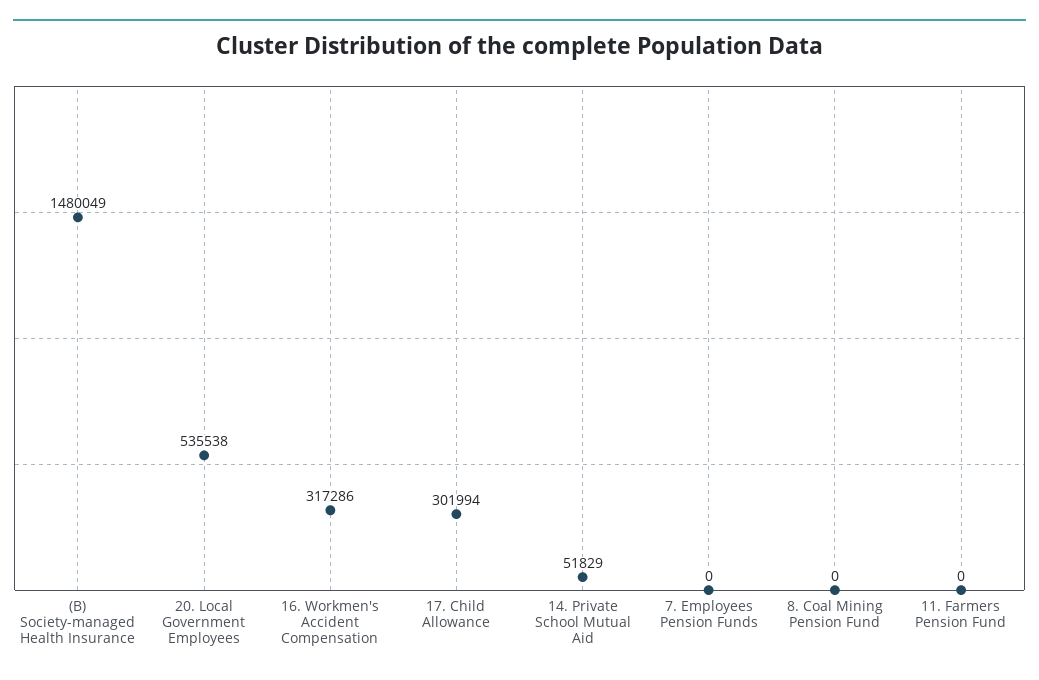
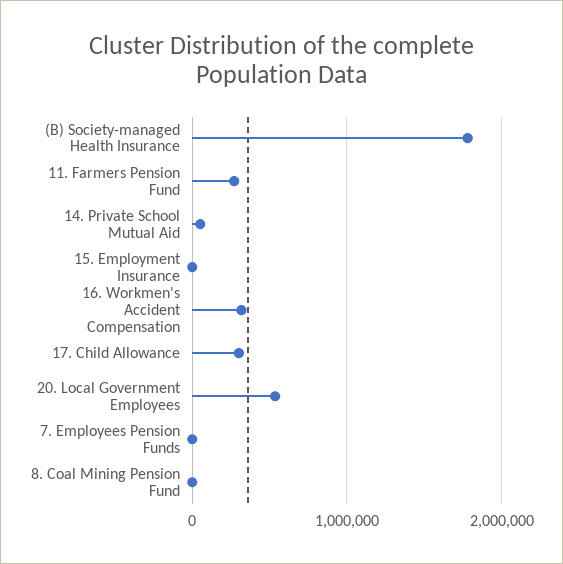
  {
-   "(B) Society-managed Health Insurance": 1480049,
+   "(B) Society-managed Health Insurance": 1800000,
    "20. Local Government Employees": 535538,
    "16. Workmen's Accident Compensation": 317286,
    "17. Child Allowance": 301994,
    "14. Private School Mutual Aid": 51829,
    "7. Employees Pension Funds": 0,
    "8. Coal Mining Pension Fund": 0,
-   "11. Farmers Pension Fund": 0
+   "11. Farmers Pension Fund": 300000,
+   "15. Employment Insurance": 0
  }

